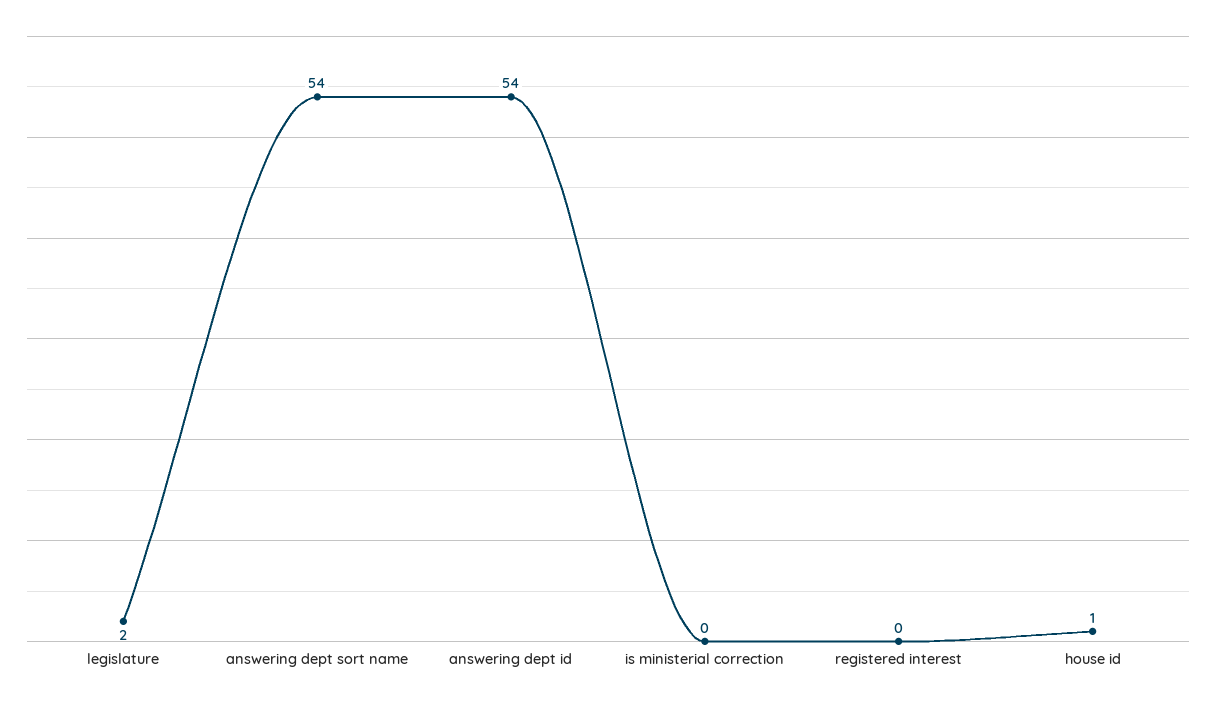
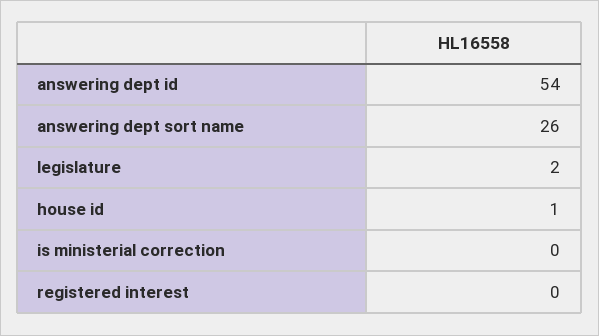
  {
    "legislature": 2,
-   "answering dept sort name": 54,
+   "answering dept sort name": 26,
    "answering dept id": 54,
    "is ministerial correction": 0,
    "registered interest": 0,
    "house id": 1
  }

